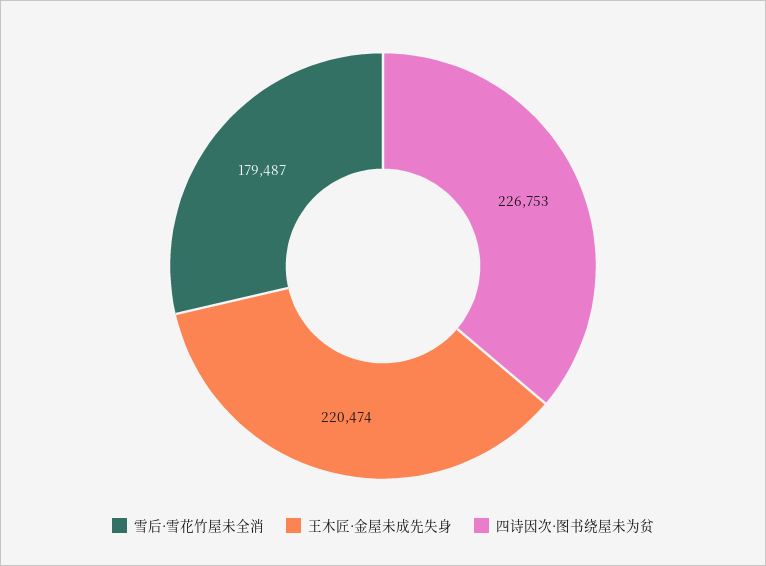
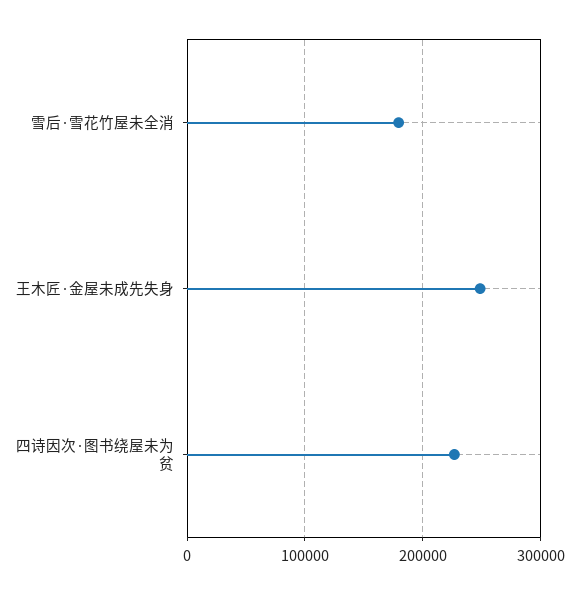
  {
    "雪后·雪花竹屋未全消": 179487,
-   "王木匠·金屋未成先失身": 220474,
+   "王木匠·金屋未成先失身": 250000,
    "四诗因次·图书绕屋未为贫": 226753
  }

